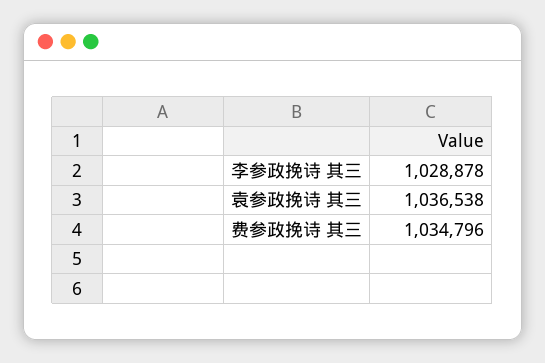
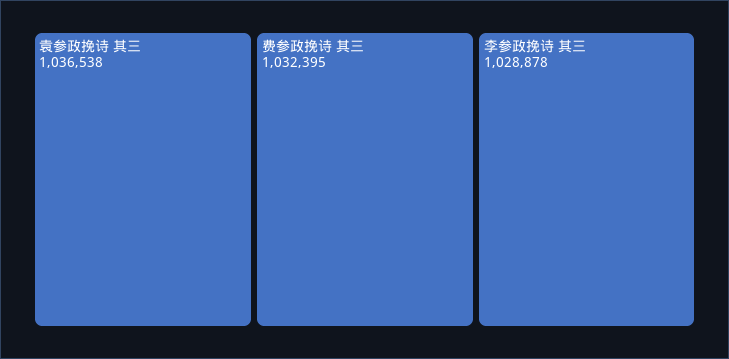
  {
    "李参政挽诗 其三": 1028878,
    "袁参政挽诗 其三": 1036538,
-   "费参政挽诗 其三": 1034796
+   "费参政挽诗 其三": 1032395
  }

